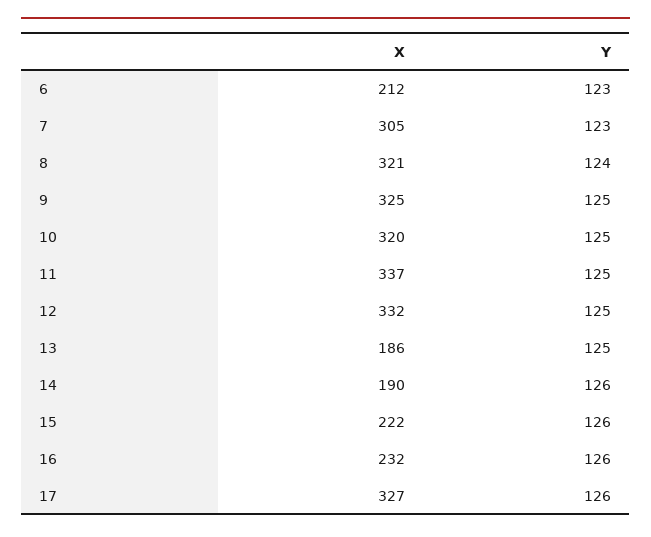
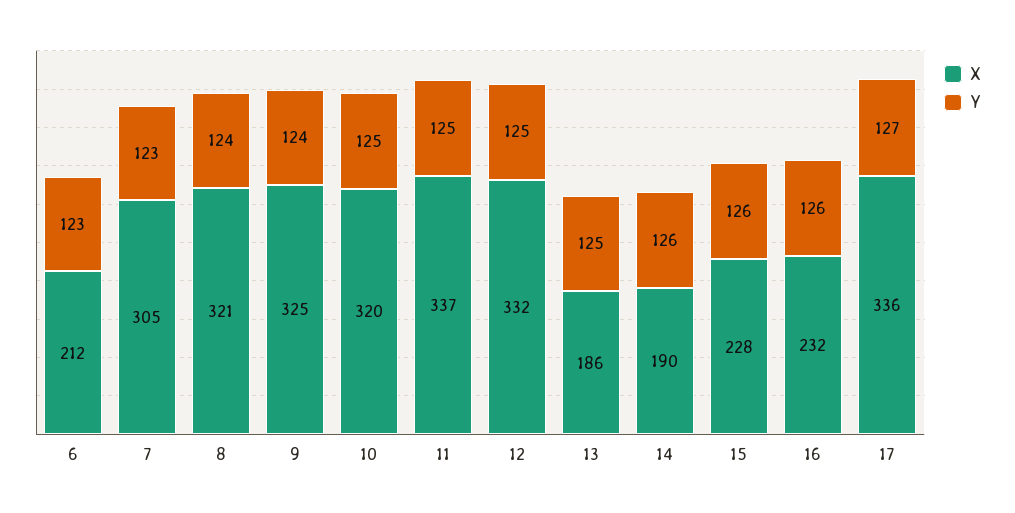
  {
    "X": {
      "6": 212,
      "7": 305,
      "8": 321,
      "9": 325,
      "10": 320,
      "11": 337,
      "12": 332,
      "13": 186,
      "14": 190,
-     "15": 222,
+     "15": 228,
      "16": 232,
-     "17": 327
+     "17": 336
    },
    "Y": {
      "6": 123,
      "7": 123,
      "8": 124,
-     "9": 125,
+     "9": 124,
      "10": 125,
      "11": 125,
      "12": 125,
      "13": 125,
      "14": 126,
      "15": 126,
      "16": 126,
-     "17": 126
+     "17": 127
    }
  }

